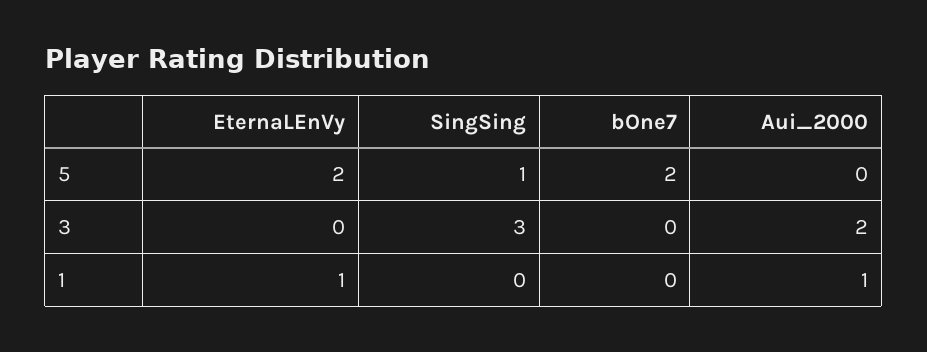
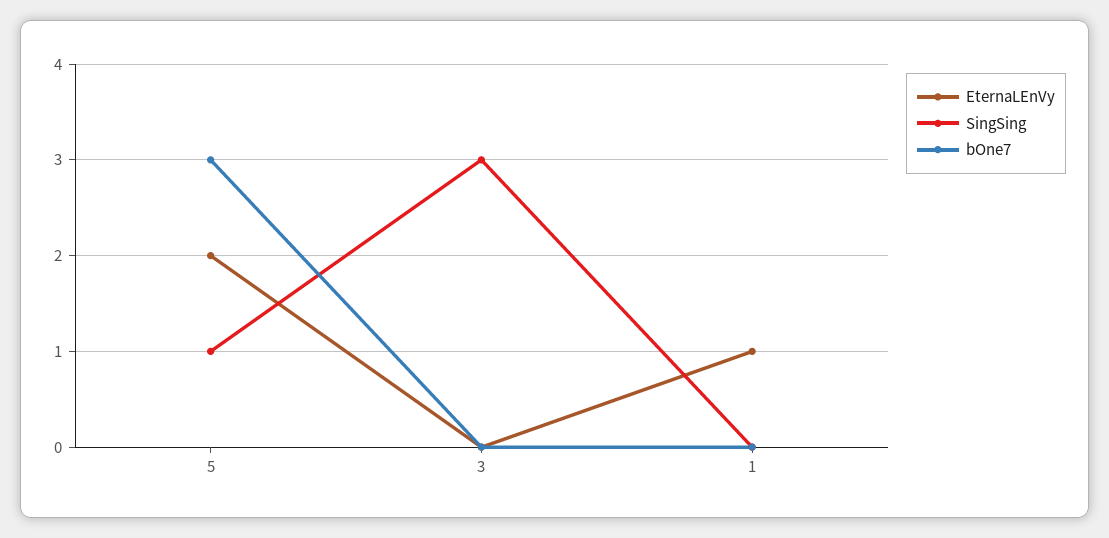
  {
    "EternaLEnVy": {
      "5": 2,
      "3": 0,
      "1": 1
    },
    "SingSing": {
      "5": 1,
      "3": 3,
      "1": 0
    },
    "bOne7": {
-     "5": 2,
+     "5": 3,
      "3": 0,
      "1": 0
-   },
+   }
-   "Aui_2000": {
-     "5": 0,
-     "3": 2,
-     "1": 1
-   }
  }

